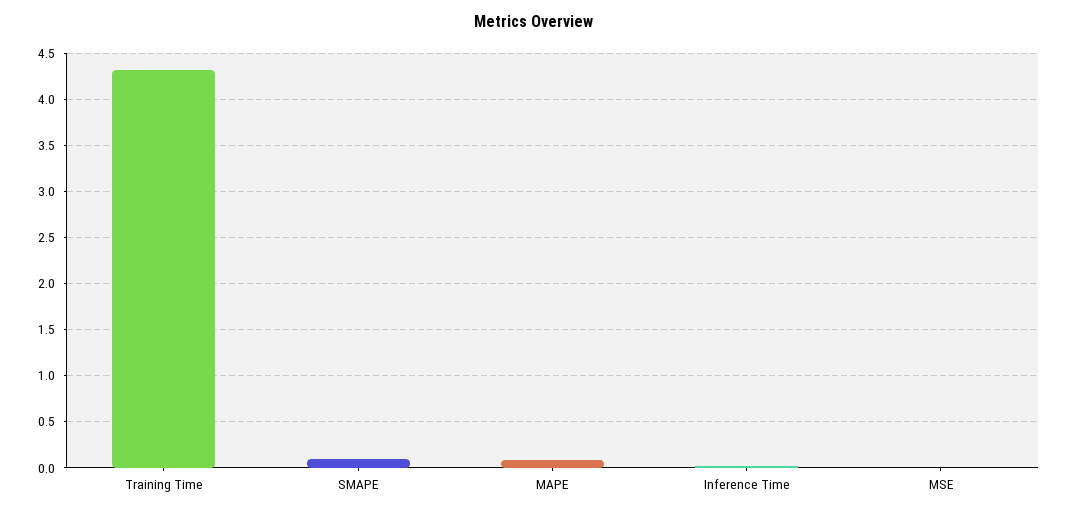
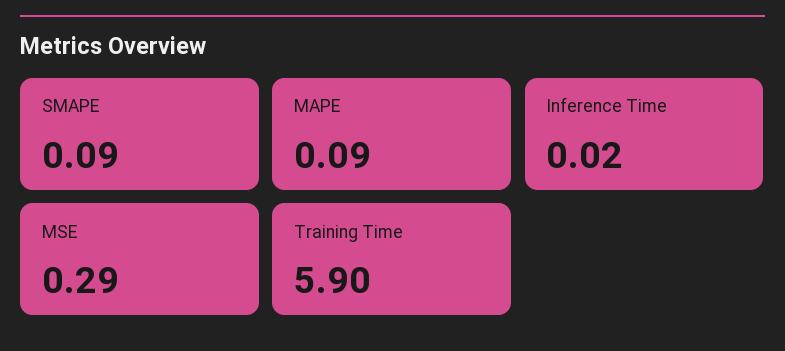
  {
-   "Training Time": 4.3,
+   "Training Time": 5.9,
    "SMAPE": 0.09,
    "MAPE": 0.09,
    "Inference Time": 0.02,
-   "MSE": 0
+   "MSE": 0.29
  }

